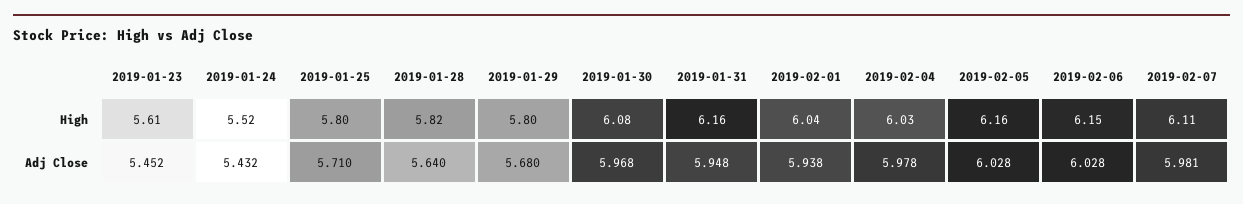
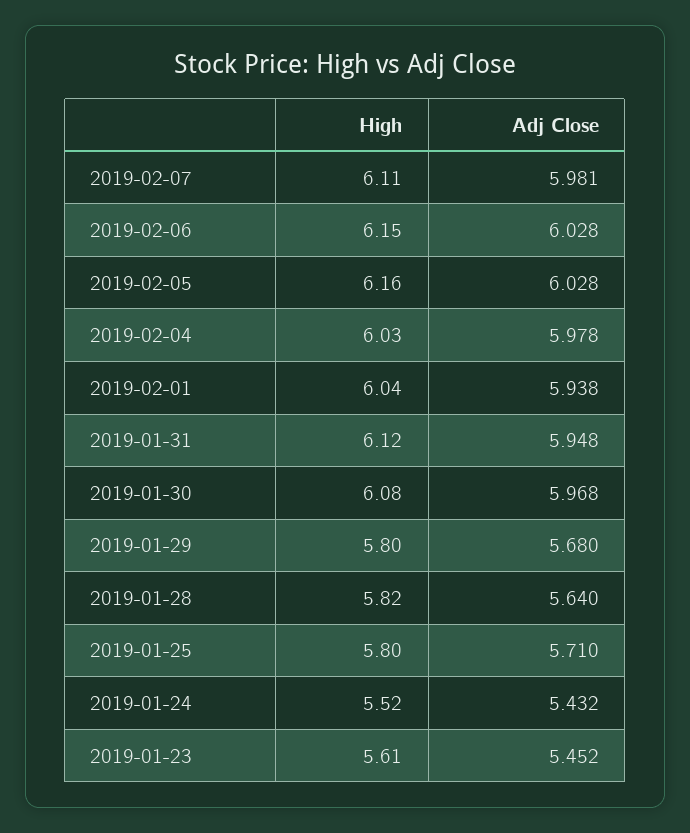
  {
    "2019-01-23": {
      "High": 5.61,
      "Adj Close": 5.452
    },
    "2019-01-24": {
      "High": 5.52,
      "Adj Close": 5.432
    },
    "2019-01-25": {
      "High": 5.8,
      "Adj Close": 5.71
    },
    "2019-01-28": {
      "High": 5.82,
      "Adj Close": 5.64
    },
    "2019-01-29": {
      "High": 5.8,
      "Adj Close": 5.68
    },
    "2019-01-30": {
      "High": 6.08,
      "Adj Close": 5.968
    },
    "2019-01-31": {
-     "High": 6.16,
+     "High": 6.12,
      "Adj Close": 5.948
    },
    "2019-02-01": {
      "High": 6.04,
      "Adj Close": 5.938
    },
    "2019-02-04": {
      "High": 6.03,
      "Adj Close": 5.978
    },
    "2019-02-05": {
      "High": 6.16,
      "Adj Close": 6.028
    },
    "2019-02-06": {
      "High": 6.15,
      "Adj Close": 6.028
    },
    "2019-02-07": {
      "High": 6.11,
      "Adj Close": 5.981
    }
  }

